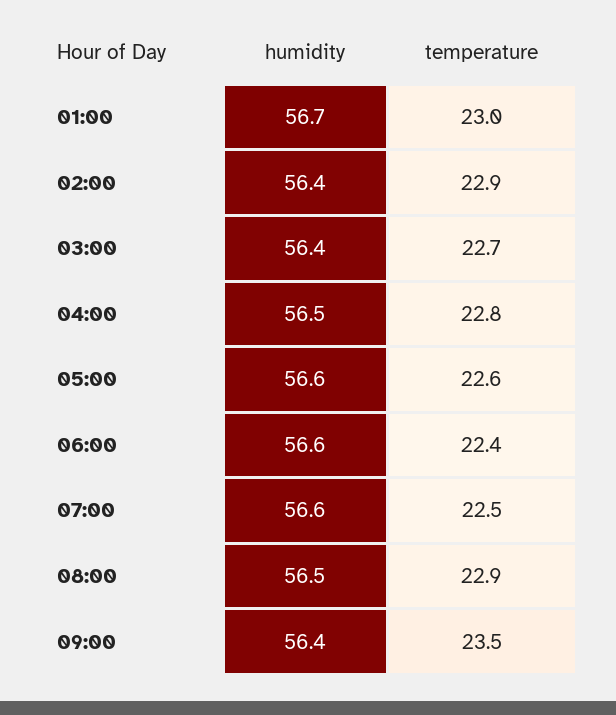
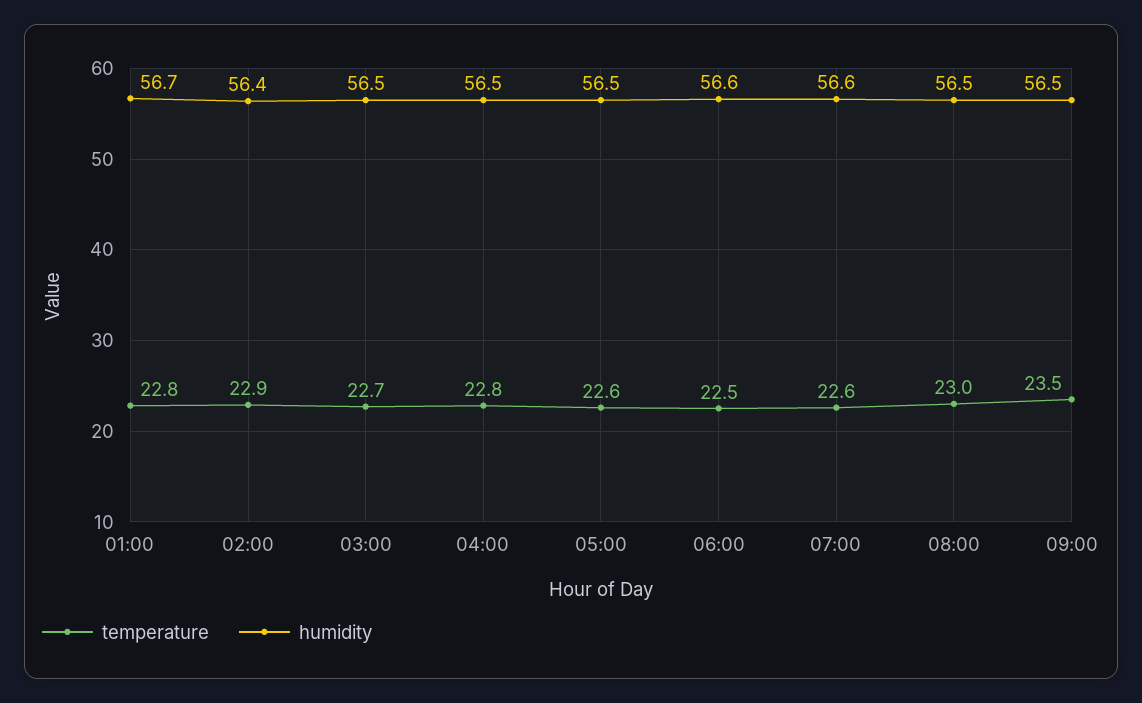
  {
    "humidity": {
      "01:00": 56.7,
      "02:00": 56.4,
-     "03:00": 56.4,
+     "03:00": 56.5,
      "04:00": 56.5,
-     "05:00": 56.6,
+     "05:00": 56.5,
      "06:00": 56.6,
      "07:00": 56.6,
      "08:00": 56.5,
-     "09:00": 56.4
+     "09:00": 56.5
    },
    "temperature": {
-     "01:00": 23,
+     "01:00": 22.8,
      "02:00": 22.9,
      "03:00": 22.7,
      "04:00": 22.8,
      "05:00": 22.6,
-     "06:00": 22.4,
+     "06:00": 22.5,
-     "07:00": 22.5,
+     "07:00": 22.6,
-     "08:00": 22.9,
+     "08:00": 23,
      "09:00": 23.5
    }
  }

